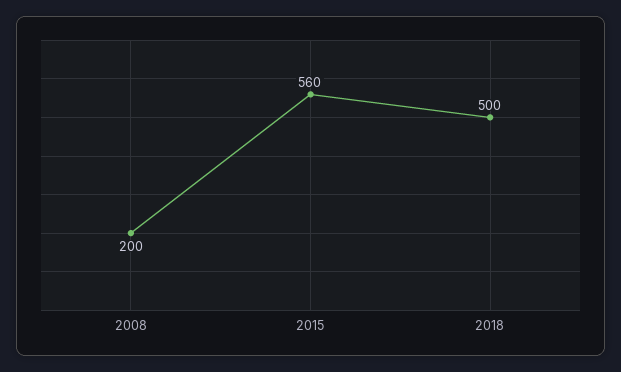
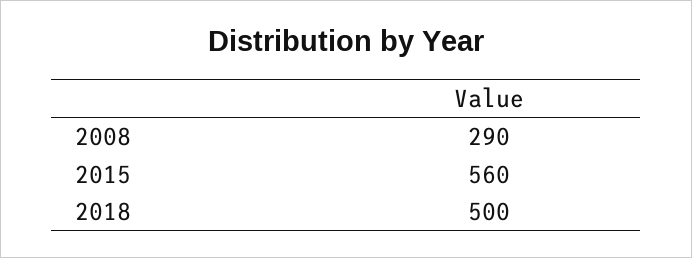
  {
-   "2008": 200,
+   "2008": 290,
    "2015": 560,
    "2018": 500
  }

